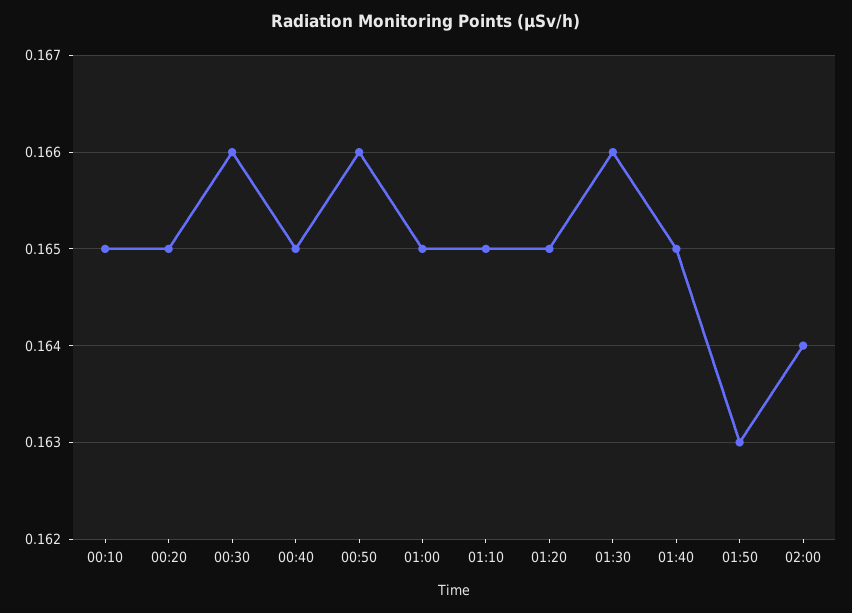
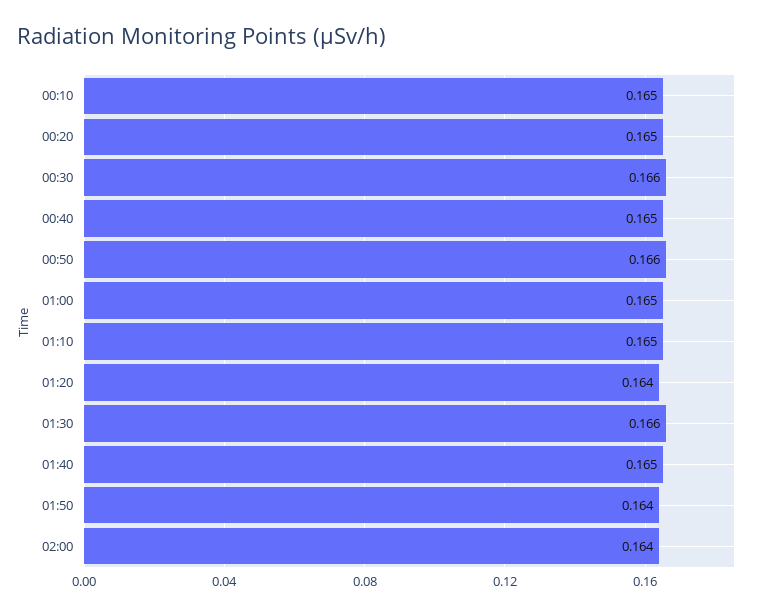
  {
    "00:10": 0.165,
    "00:20": 0.165,
    "00:30": 0.166,
    "00:40": 0.165,
    "00:50": 0.166,
    "01:00": 0.165,
    "01:10": 0.165,
-   "01:20": 0.165,
+   "01:20": 0.164,
    "01:30": 0.166,
    "01:40": 0.165,
-   "01:50": 0.163,
+   "01:50": 0.164,
    "02:00": 0.164
  }

